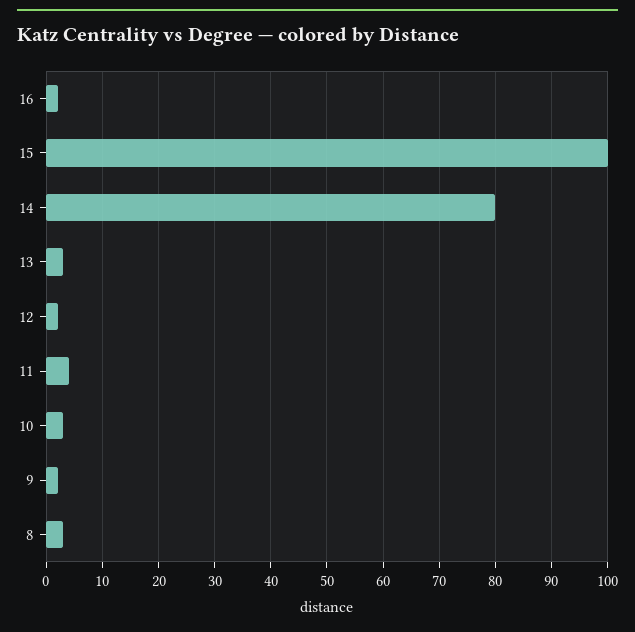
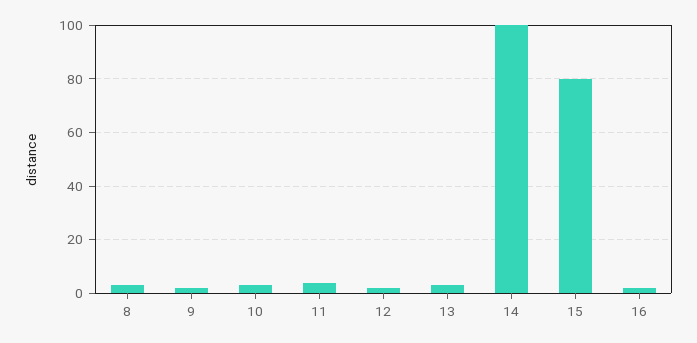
  {
    "16": 0,
-   "15": 100,
+   "15": 80,
-   "14": 80,
+   "14": 100,
    "13": 5,
    "12": 0,
    "11": 5,
    "10": 5,
    "9": 0,
    "8": 5
  }

